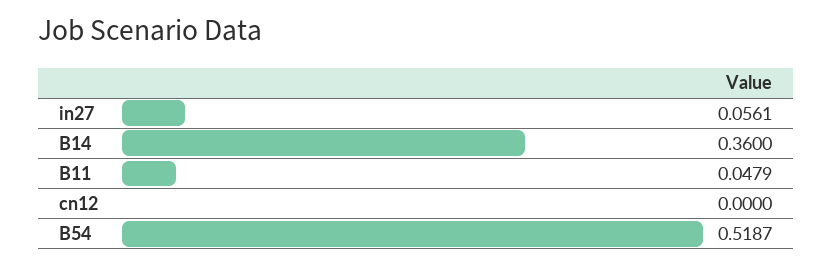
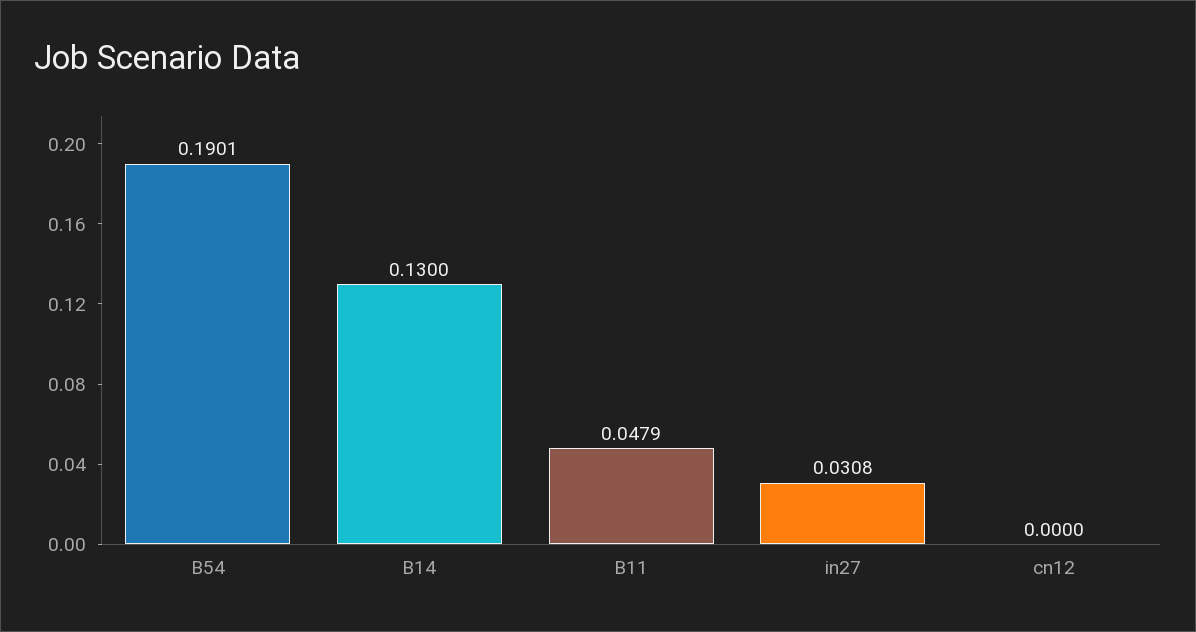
  {
-   "in27": 0.0561,
+   "in27": 0.0308,
-   "B14": 0.36,
+   "B14": 0.13,
    "B11": 0.0479,
    "cn12": 0,
-   "B54": 0.5187
+   "B54": 0.1901
  }

